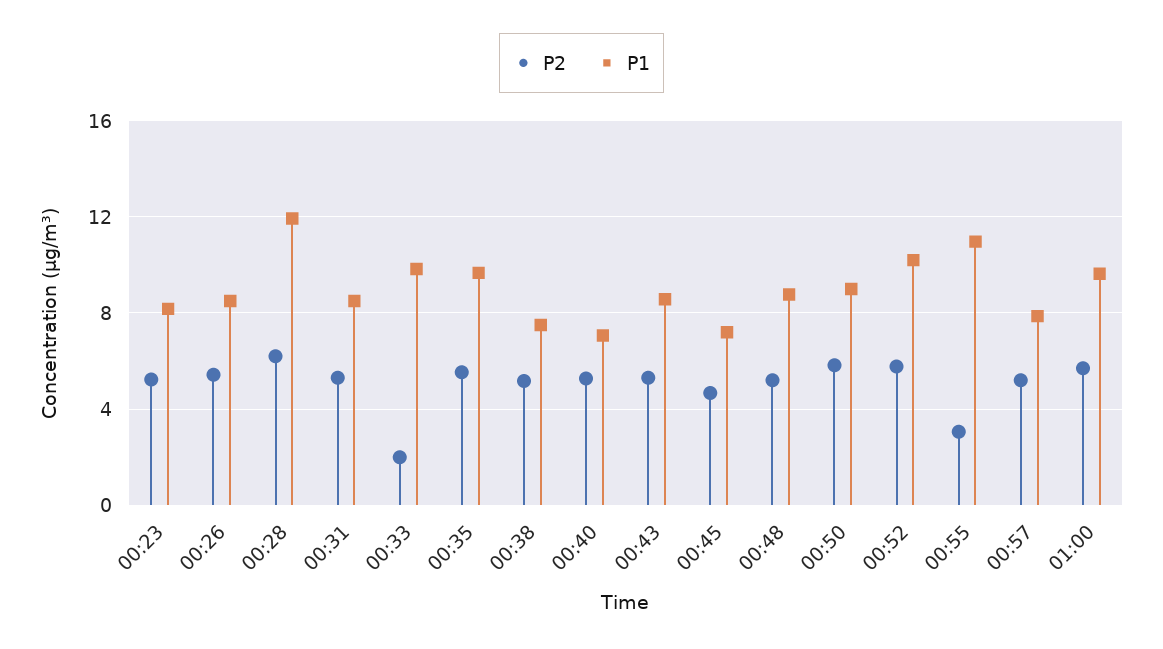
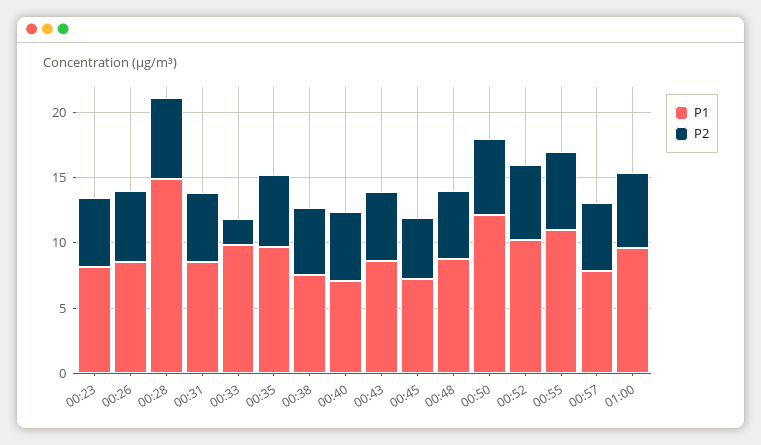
  {
    "P2": {
      "00:23": 5,
      "00:26": 5.5,
      "00:28": 6,
      "00:31": 5.5,
      "00:33": 2,
      "00:35": 5.5,
      "00:38": 5,
      "00:40": 5.5,
      "00:43": 5.5,
      "00:45": 4.5,
      "00:48": 5,
      "00:50": 6,
      "00:52": 6,
-     "00:55": 3,
+     "00:55": 6,
      "00:57": 5,
      "01:00": 5.5
    },
    "P1": {
      "00:23": 8,
      "00:26": 8.5,
-     "00:28": 12,
+     "00:28": 15,
      "00:31": 8.5,
      "00:33": 10,
      "00:35": 9.5,
      "00:38": 7.5,
      "00:40": 7,
      "00:43": 8.5,
      "00:45": 7,
      "00:48": 9,
-     "00:50": 9,
+     "00:50": 12,
      "00:52": 10,
      "00:55": 11,
      "00:57": 8,
      "01:00": 9.5
    }
  }

